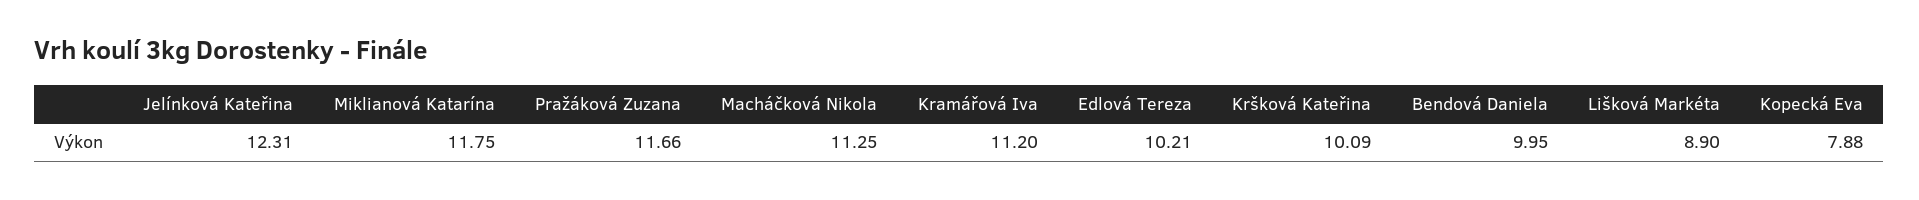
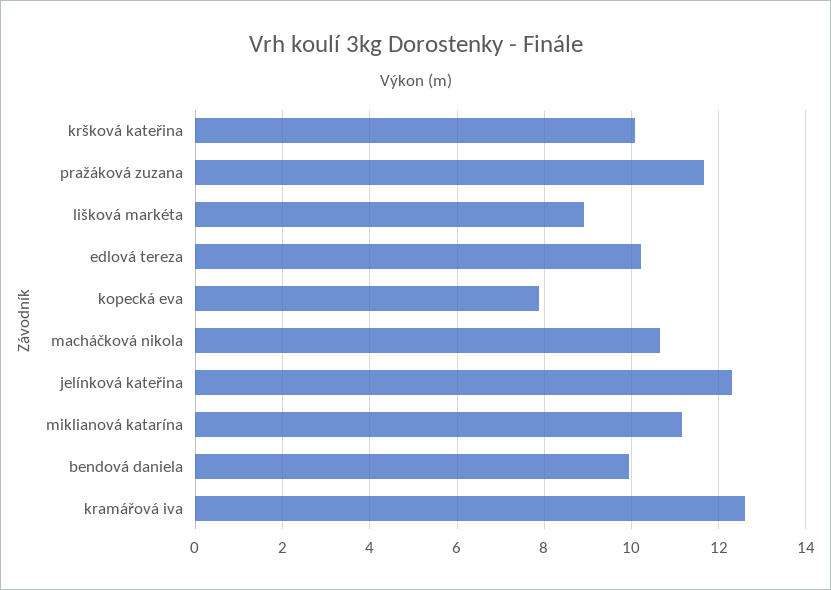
  {
    "Jelínková Kateřina": 12.31,
-   "Miklianová Katarína": 11.75,
+   "Miklianová Katarína": 11.2,
    "Pražáková Zuzana": 11.66,
-   "Macháčková Nikola": 11.25,
+   "Macháčková Nikola": 10.6,
-   "Kramářová Iva": 11.2,
+   "Kramářová Iva": 12.6,
    "Edlová Tereza": 10.21,
    "Kršková Kateřina": 10.09,
    "Bendová Daniela": 9.95,
    "Lišková Markéta": 8.9,
    "Kopecká Eva": 7.88
  }

